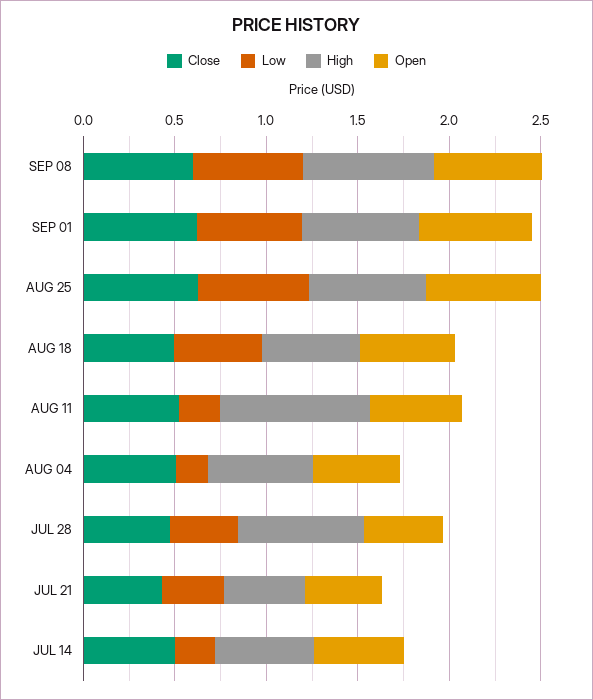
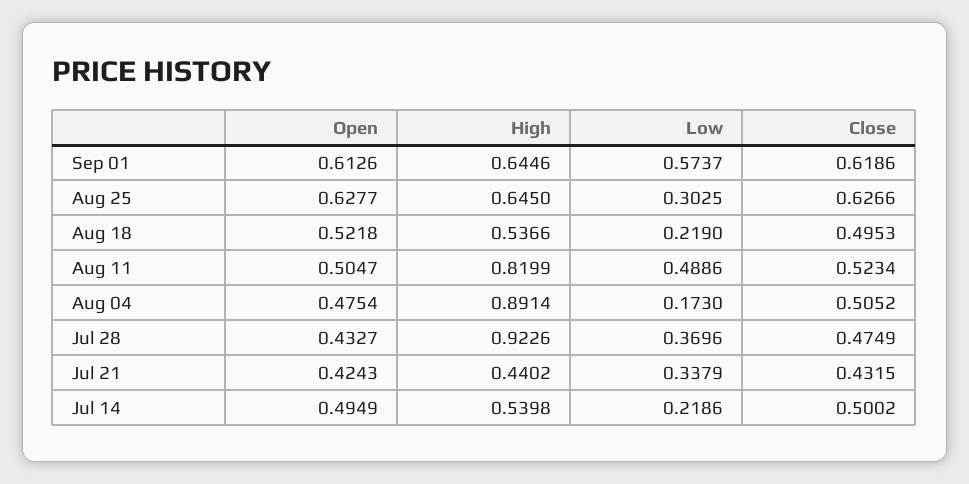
  {
    "Close": {
-     "SEP 08": 0.6,
      "SEP 01": 0.6186,
      "AUG 25": 0.6266,
      "AUG 18": 0.4953,
      "AUG 11": 0.5234,
      "AUG 04": 0.5052,
      "JUL 28": 0.4749,
      "JUL 21": 0.4315,
      "JUL 14": 0.5002
    },
    "Low": {
-     "SEP 08": 0.6,
      "SEP 01": 0.5737,
-     "AUG 25": 0.6,
+     "AUG 25": 0.3025,
-     "AUG 18": 0.5,
+     "AUG 18": 0.219,
-     "AUG 11": 0.2,
+     "AUG 11": 0.4886,
      "AUG 04": 0.173,
      "JUL 28": 0.3696,
      "JUL 21": 0.3379,
      "JUL 14": 0.2186
    },
    "High": {
-     "SEP 08": 0.7,
      "SEP 01": 0.6446,
      "AUG 25": 0.645,
      "AUG 18": 0.5366,
      "AUG 11": 0.8199,
-     "AUG 04": 0.6,
+     "AUG 04": 0.8914,
-     "JUL 28": 0.7,
+     "JUL 28": 0.9226,
      "JUL 21": 0.4402,
      "JUL 14": 0.5398
    },
    "Open": {
-     "SEP 08": 0.6,
      "SEP 01": 0.6126,
      "AUG 25": 0.6277,
      "AUG 18": 0.5218,
      "AUG 11": 0.5047,
      "AUG 04": 0.4754,
      "JUL 28": 0.4327,
      "JUL 21": 0.4243,
      "JUL 14": 0.4949
    }
  }

